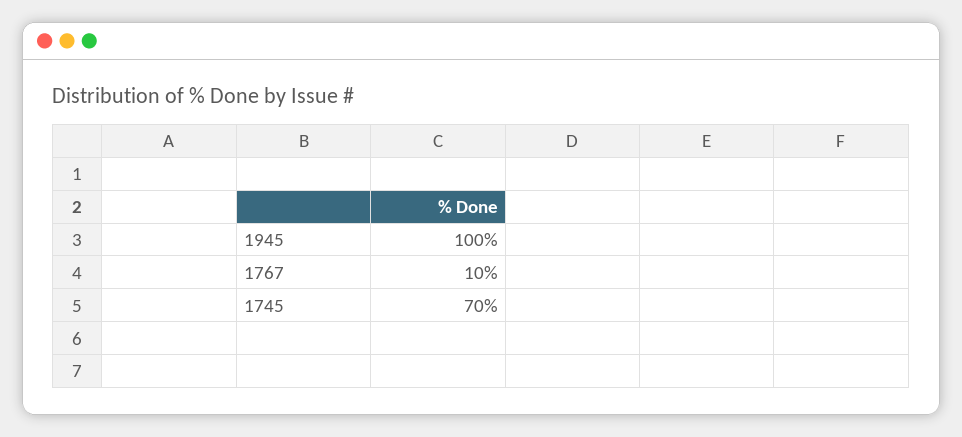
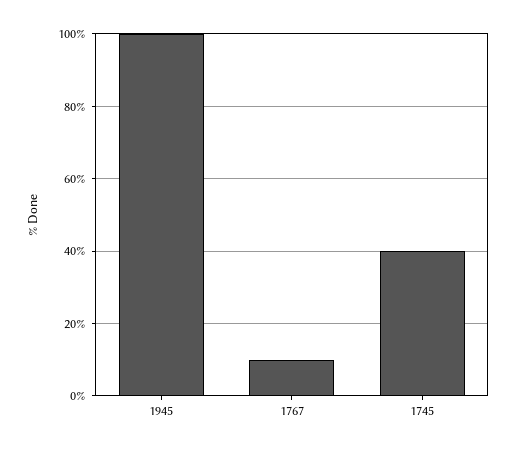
  {
    "1945": 100,
    "1767": 10,
-   "1745": 70
+   "1745": 40
  }

